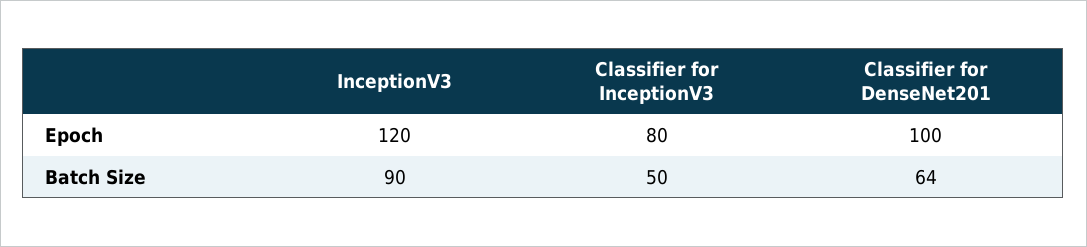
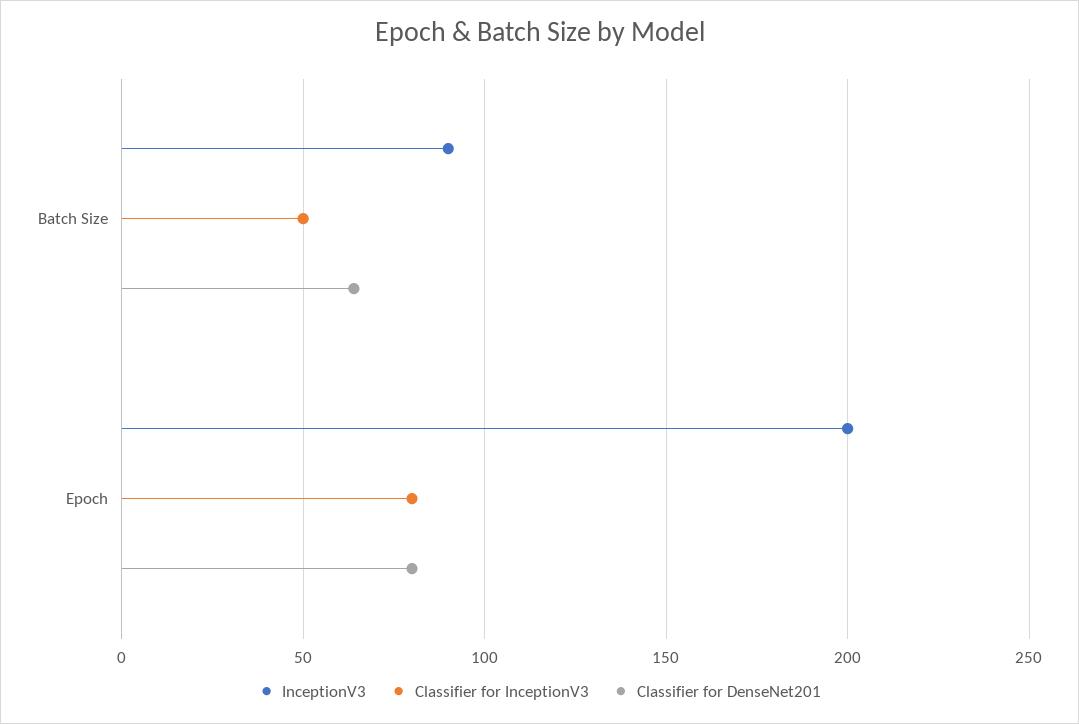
  {
    "InceptionV3": {
-     "Epoch": 120,
+     "Epoch": 200,
      "Batch Size": 90
    },
    "Classifier for InceptionV3": {
      "Epoch": 80,
      "Batch Size": 50
    },
    "Classifier for DenseNet201": {
-     "Epoch": 100,
+     "Epoch": 80,
      "Batch Size": 64
    }
  }

